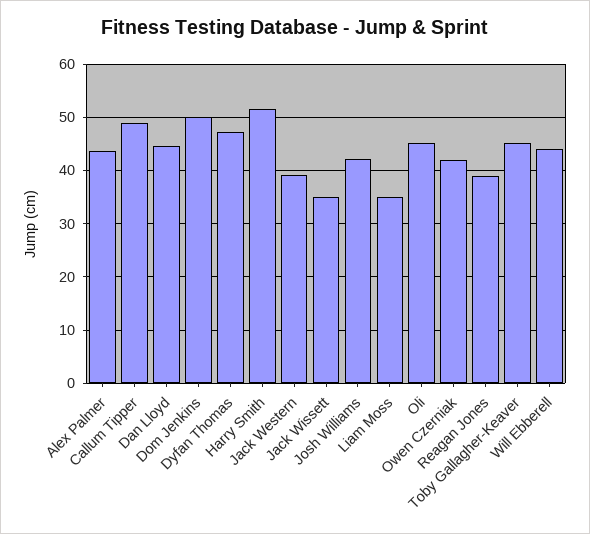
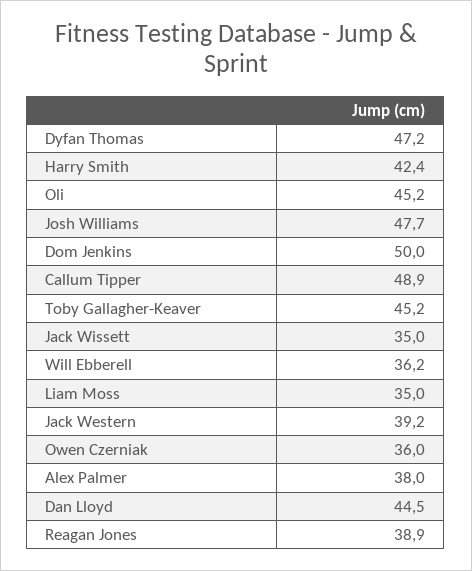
  {
-   "Alex Palmer": 44,
+   "Alex Palmer": 38,
    "Callum Tipper": 48.9,
    "Dan Lloyd": 44.5,
    "Dom Jenkins": 50,
    "Dyfan Thomas": 47.2,
-   "Harry Smith": 52,
+   "Harry Smith": 42.4,
    "Jack Western": 39.2,
    "Jack Wissett": 35,
-   "Josh Williams": 42,
+   "Josh Williams": 47.7,
    "Liam Moss": 35,
    "Oli": 45.2,
-   "Owen Czerniak": 42,
+   "Owen Czerniak": 36,
    "Reagan Jones": 38.9,
    "Toby Gallagher-Keaver": 45.2,
-   "Will Ebberell": 44
+   "Will Ebberell": 36.2
  }

